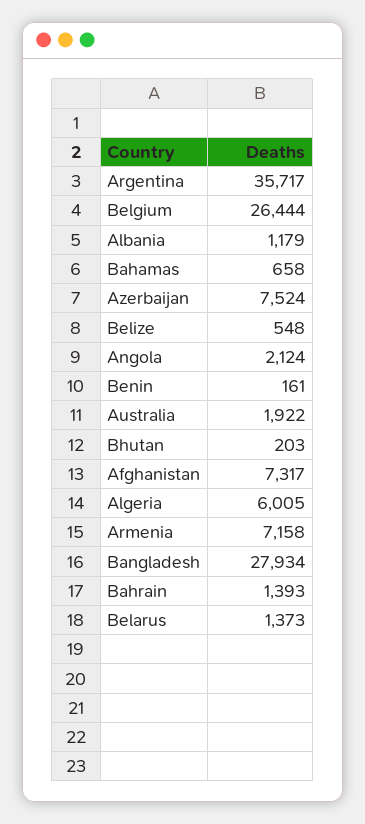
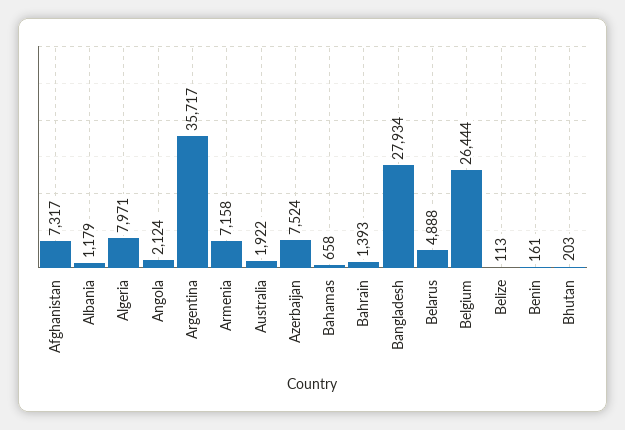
  {
    "Argentina": 35717,
    "Belgium": 26444,
    "Albania": 1179,
    "Bahamas": 658,
    "Azerbaijan": 7524,
-   "Belize": 548,
+   "Belize": 113,
    "Angola": 2124,
    "Benin": 161,
    "Australia": 1922,
    "Bhutan": 203,
    "Afghanistan": 7317,
-   "Algeria": 6005,
+   "Algeria": 7971,
    "Armenia": 7158,
    "Bangladesh": 27934,
    "Bahrain": 1393,
-   "Belarus": 1373
+   "Belarus": 4888
  }

